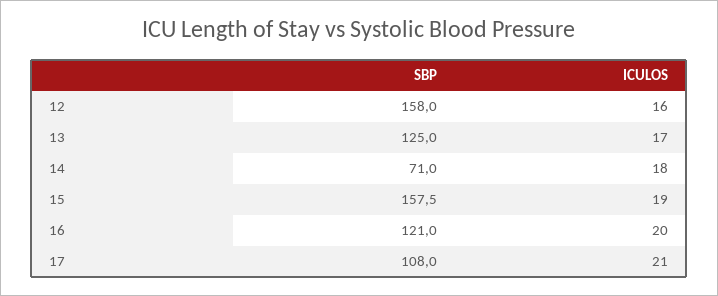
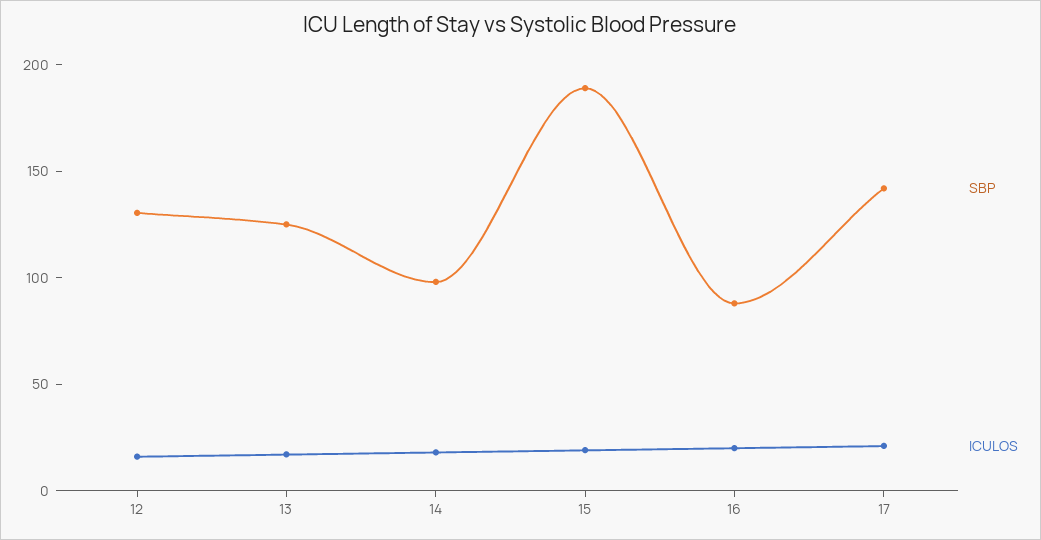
  {
    "SBP": {
-     "12": 158,
+     "12": 130,
      "13": 125,
-     "14": 71,
+     "14": 100,
-     "15": 157.5,
+     "15": 190,
-     "16": 121,
+     "16": 90,
-     "17": 108
+     "17": 140
    },
    "ICULOS": {
      "12": 16,
      "13": 17,
      "14": 18,
      "15": 19,
      "16": 20,
      "17": 21
    }
  }

